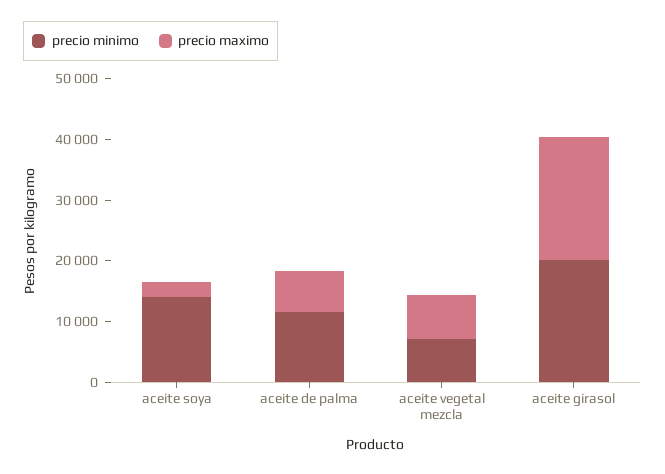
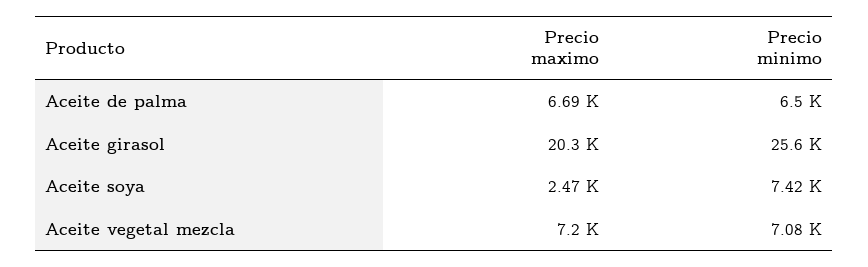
  {
    "precio minimo": {
-     "aceite soya": 14000,
+     "aceite soya": 7420,
-     "aceite de palma": 12000,
+     "aceite de palma": 6500,
      "aceite vegetal mezcla": 7080,
-     "aceite girasol": 20000
+     "aceite girasol": 25600
    },
    "precio maximo": {
      "aceite soya": 2470,
      "aceite de palma": 6690,
      "aceite vegetal mezcla": 7200,
      "aceite girasol": 20300
    }
  }

